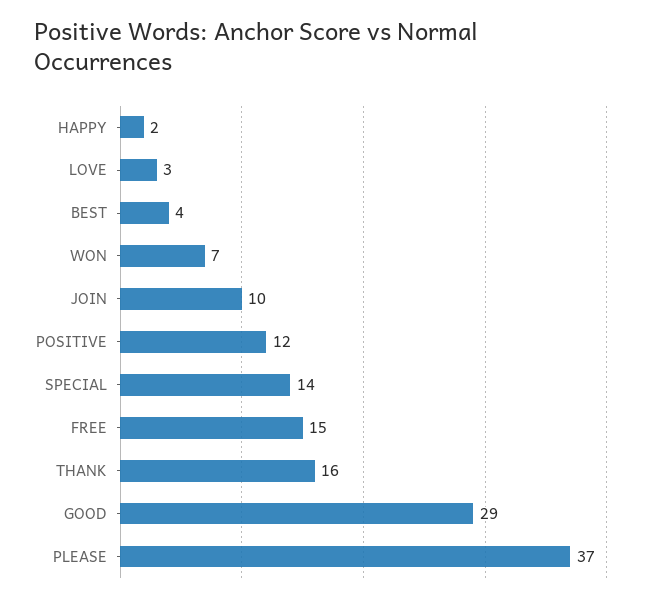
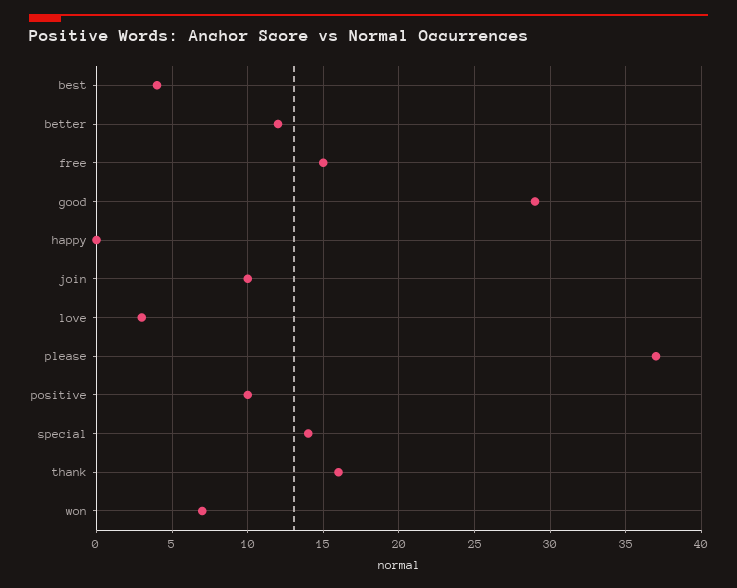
  {
-   "HAPPY": 2,
+   "HAPPY": 0,
    "LOVE": 3,
    "BEST": 4,
    "WON": 7,
    "JOIN": 10,
-   "POSITIVE": 12,
+   "POSITIVE": 10,
    "SPECIAL": 14,
    "FREE": 15,
    "THANK": 16,
    "GOOD": 29,
-   "PLEASE": 37
+   "PLEASE": 37,
+   "better": 12
  }

